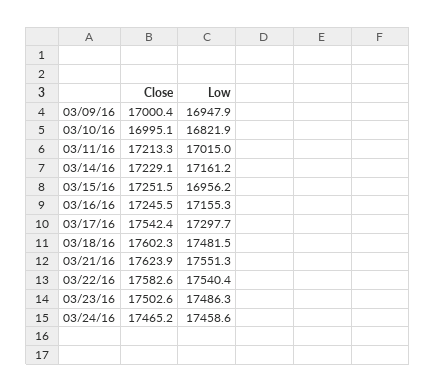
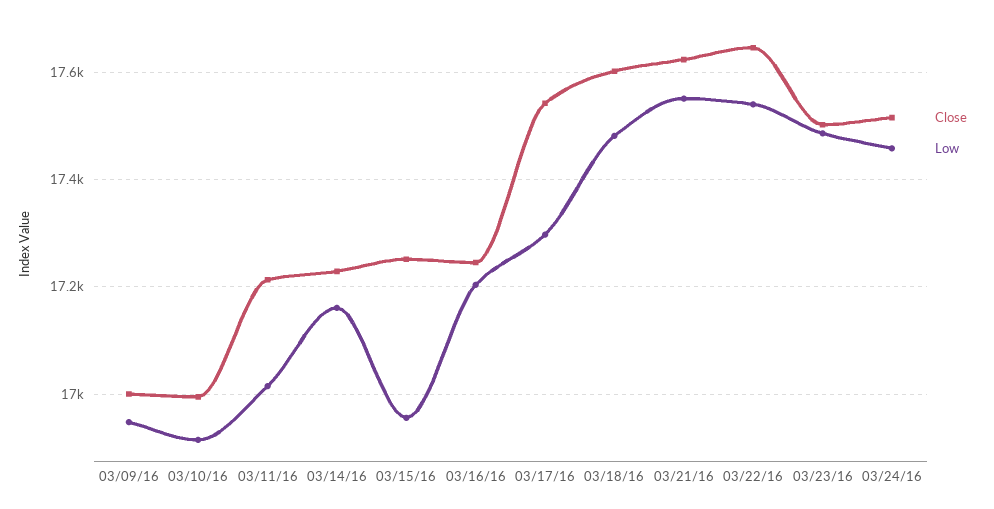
  {
    "Close": {
      "03/09/16": 17000.4,
      "03/10/16": 16995.1,
      "03/11/16": 17213.3,
      "03/14/16": 17229.1,
      "03/15/16": 17251.5,
      "03/16/16": 17245.5,
      "03/17/16": 17542.4,
      "03/18/16": 17602.3,
      "03/21/16": 17623.9,
-     "03/22/16": 17582.6,
+     "03/22/16": 17640,
      "03/23/16": 17502.6,
-     "03/24/16": 17465.2
+     "03/24/16": 17520
    },
    "Low": {
      "03/09/16": 16947.9,
-     "03/10/16": 16821.9,
+     "03/10/16": 16920,
      "03/11/16": 17015,
      "03/14/16": 17161.2,
      "03/15/16": 16956.2,
-     "03/16/16": 17155.3,
+     "03/16/16": 17200,
      "03/17/16": 17297.7,
      "03/18/16": 17481.5,
      "03/21/16": 17551.3,
      "03/22/16": 17540.4,
      "03/23/16": 17486.3,
      "03/24/16": 17458.6
    }
  }

